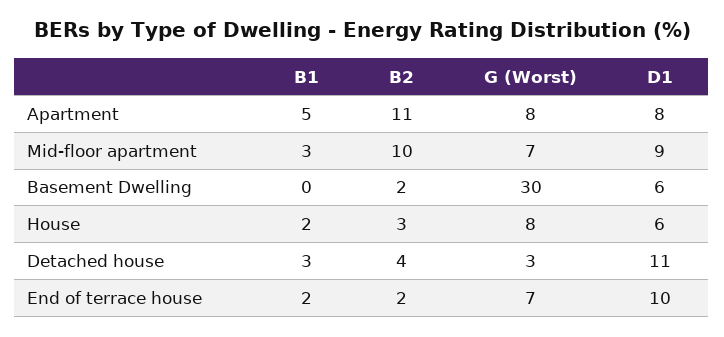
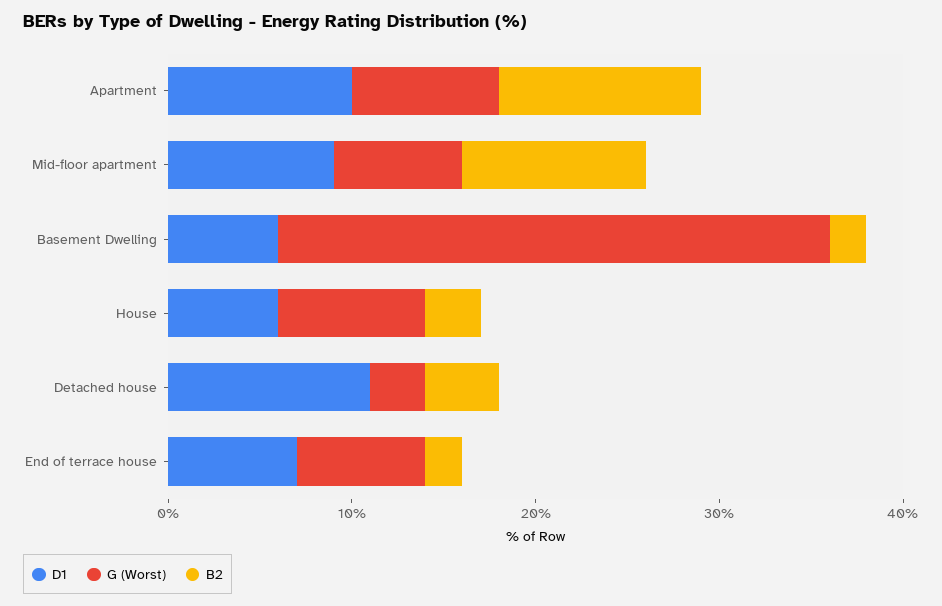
  {
-   "B1": {
-     "Apartment": 5,
-     "Mid-floor apartment": 3,
-     "Basement Dwelling": 0,
-     "House": 2,
-     "Detached house": 3,
-     "End of terrace house": 2
-   },
    "B2": {
      "Apartment": 11,
      "Mid-floor apartment": 10,
      "Basement Dwelling": 2,
      "House": 3,
      "Detached house": 4,
      "End of terrace house": 2
    },
    "G (Worst)": {
      "Apartment": 8,
      "Mid-floor apartment": 7,
      "Basement Dwelling": 30,
      "House": 8,
      "Detached house": 3,
      "End of terrace house": 7
    },
    "D1": {
-     "Apartment": 8,
+     "Apartment": 10,
      "Mid-floor apartment": 9,
      "Basement Dwelling": 6,
      "House": 6,
      "Detached house": 11,
-     "End of terrace house": 10
+     "End of terrace house": 7
    }
  }

